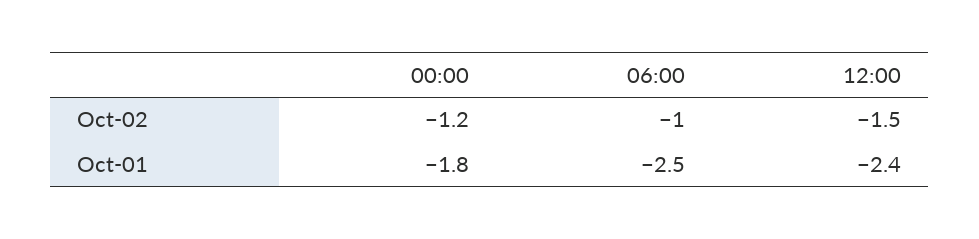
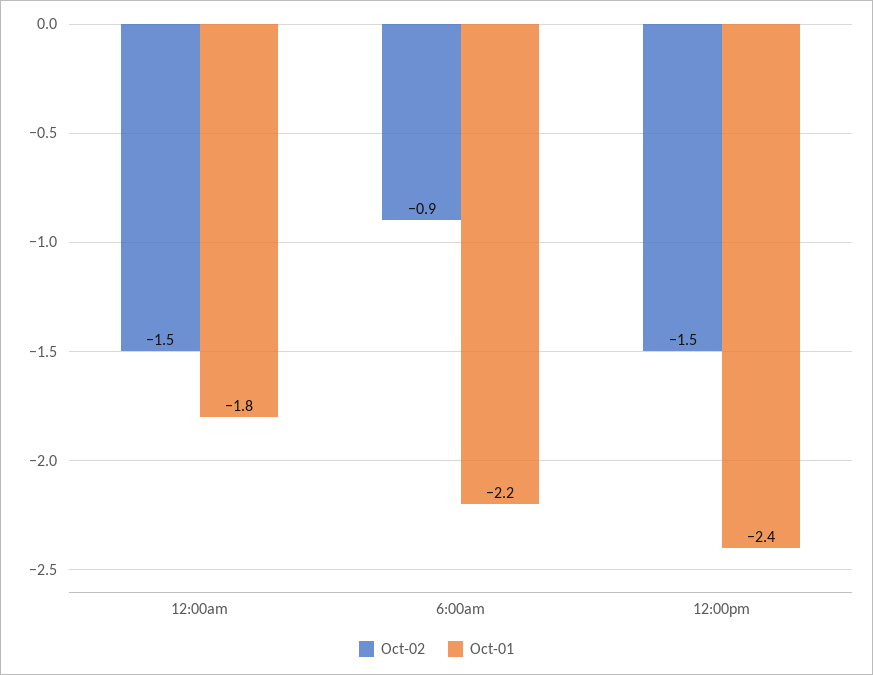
  {
    "Oct-02": {
-     "00:00": -1.2,
+     "00:00": -1.5,
-     "06:00": -1,
+     "06:00": -0.9,
      "12:00": -1.5
    },
    "Oct-01": {
      "00:00": -1.8,
-     "06:00": -2.5,
+     "06:00": -2.2,
      "12:00": -2.4
    }
  }

